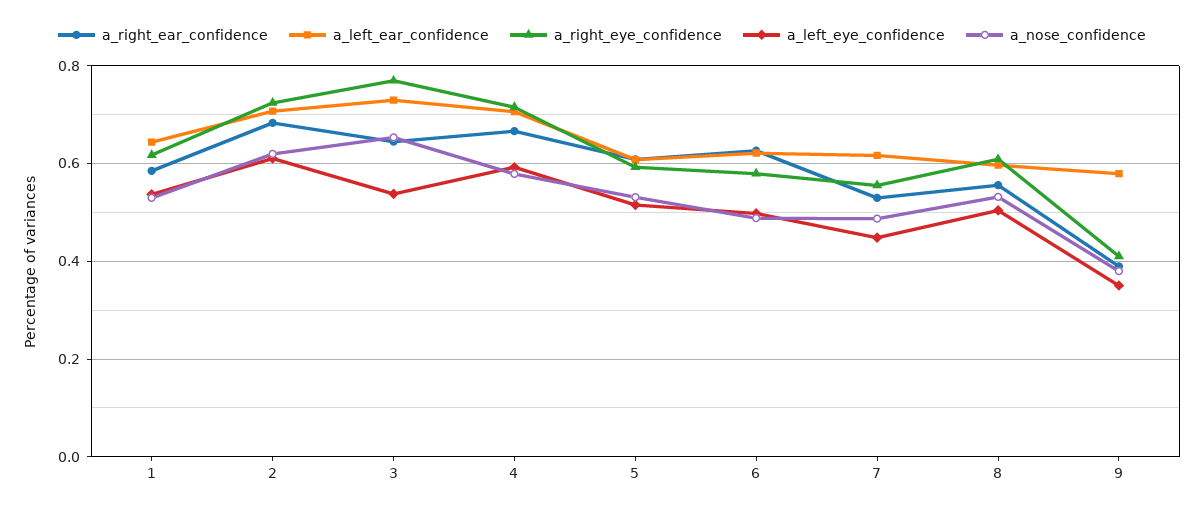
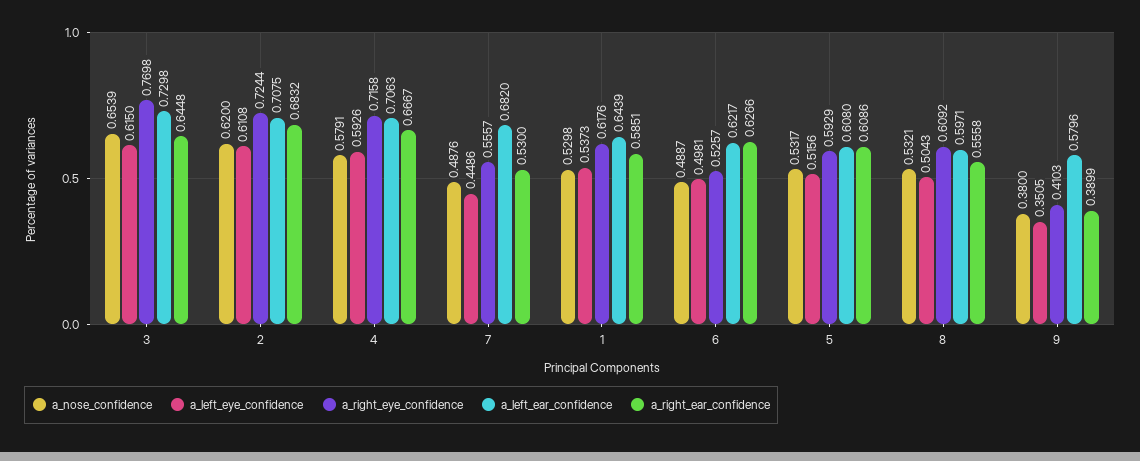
  {
    "a_right_ear_confidence": {
      "1": 0.5851,
      "2": 0.6832,
      "3": 0.6448,
      "4": 0.6667,
      "5": 0.6086,
      "6": 0.6266,
      "7": 0.53,
      "8": 0.5558,
      "9": 0.3899
    },
    "a_left_ear_confidence": {
      "1": 0.6439,
      "2": 0.7075,
      "3": 0.7298,
      "4": 0.7063,
      "5": 0.608,
      "6": 0.6217,
-     "7": 0.62,
+     "7": 0.682,
      "8": 0.5971,
      "9": 0.5796
    },
    "a_right_eye_confidence": {
      "1": 0.6176,
      "2": 0.7244,
      "3": 0.7698,
      "4": 0.7158,
      "5": 0.5929,
-     "6": 0.58,
+     "6": 0.5257,
      "7": 0.5557,
      "8": 0.6092,
      "9": 0.4103
    },
    "a_left_eye_confidence": {
      "1": 0.5373,
      "2": 0.6108,
-     "3": 0.54,
+     "3": 0.615,
      "4": 0.5926,
      "5": 0.5156,
      "6": 0.4981,
      "7": 0.4486,
      "8": 0.5043,
      "9": 0.3505
    },
    "a_nose_confidence": {
      "1": 0.5298,
      "2": 0.62,
      "3": 0.6539,
      "4": 0.5791,
      "5": 0.5317,
      "6": 0.4887,
      "7": 0.4876,
      "8": 0.5321,
      "9": 0.38
    }
  }

